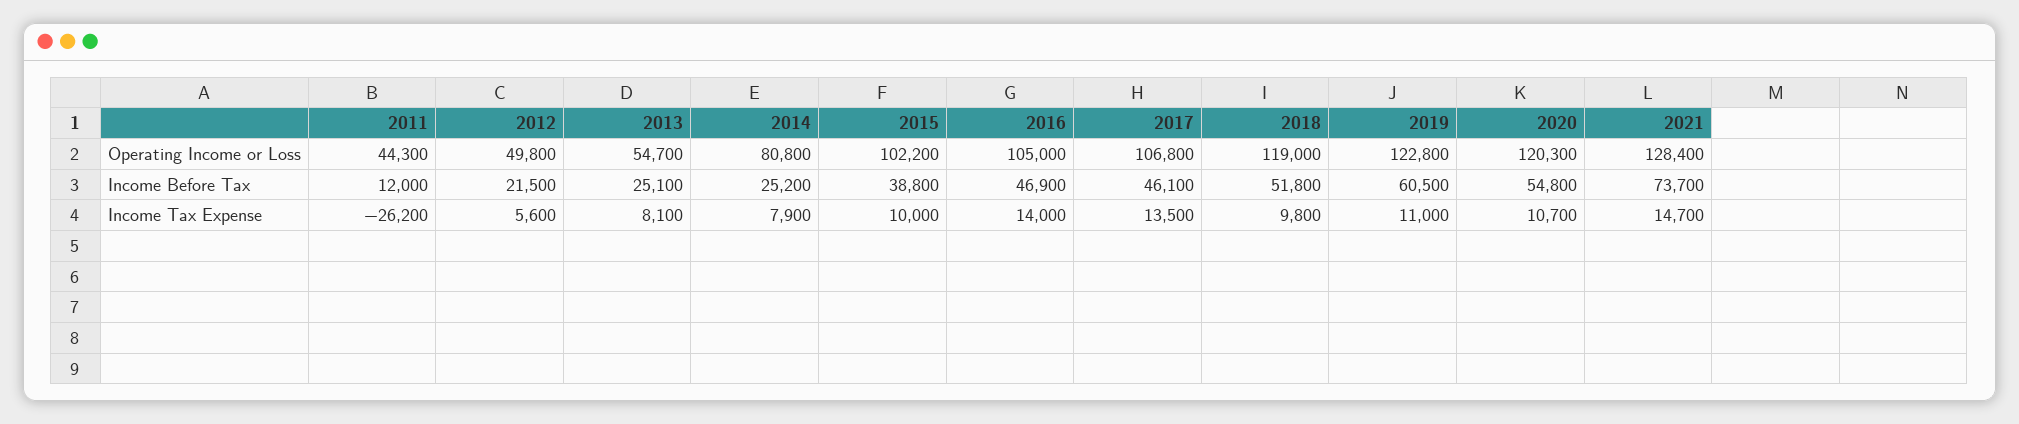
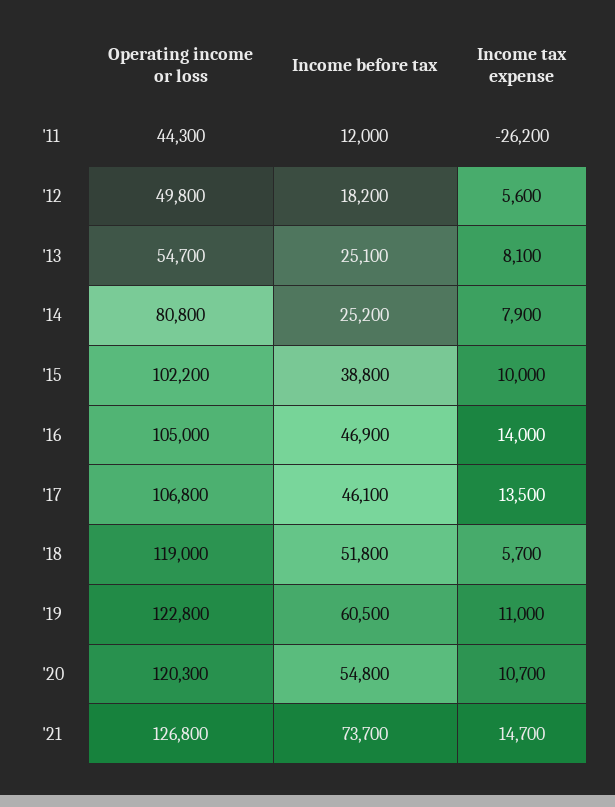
  {
    "2011": {
      "Operating Income or Loss": 44300,
      "Income Before Tax": 12000,
      "Income Tax Expense": -26200
    },
    "2012": {
      "Operating Income or Loss": 49800,
-     "Income Before Tax": 21500,
+     "Income Before Tax": 18200,
      "Income Tax Expense": 5600
    },
    "2013": {
      "Operating Income or Loss": 54700,
      "Income Before Tax": 25100,
      "Income Tax Expense": 8100
    },
    "2014": {
      "Operating Income or Loss": 80800,
      "Income Before Tax": 25200,
      "Income Tax Expense": 7900
    },
    "2015": {
      "Operating Income or Loss": 102200,
      "Income Before Tax": 38800,
      "Income Tax Expense": 10000
    },
    "2016": {
      "Operating Income or Loss": 105000,
      "Income Before Tax": 46900,
      "Income Tax Expense": 14000
    },
    "2017": {
      "Operating Income or Loss": 106800,
      "Income Before Tax": 46100,
      "Income Tax Expense": 13500
    },
    "2018": {
      "Operating Income or Loss": 119000,
      "Income Before Tax": 51800,
-     "Income Tax Expense": 9800
+     "Income Tax Expense": 5700
    },
    "2019": {
      "Operating Income or Loss": 122800,
      "Income Before Tax": 60500,
      "Income Tax Expense": 11000
    },
    "2020": {
      "Operating Income or Loss": 120300,
      "Income Before Tax": 54800,
      "Income Tax Expense": 10700
    },
    "2021": {
-     "Operating Income or Loss": 128400,
+     "Operating Income or Loss": 126800,
      "Income Before Tax": 73700,
      "Income Tax Expense": 14700
    }
  }

